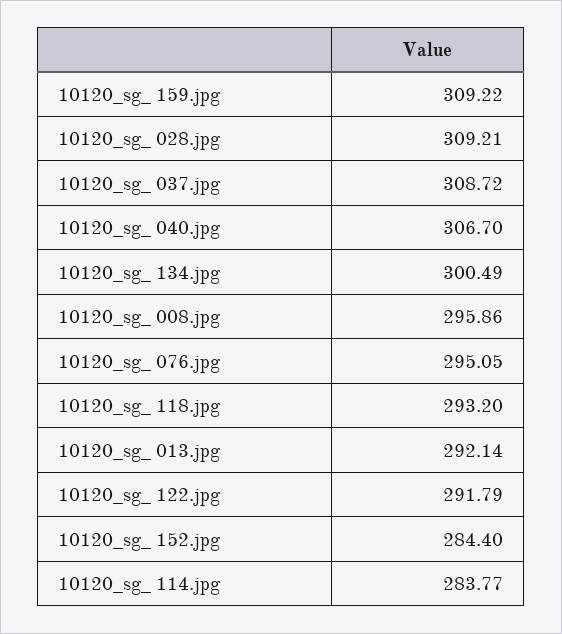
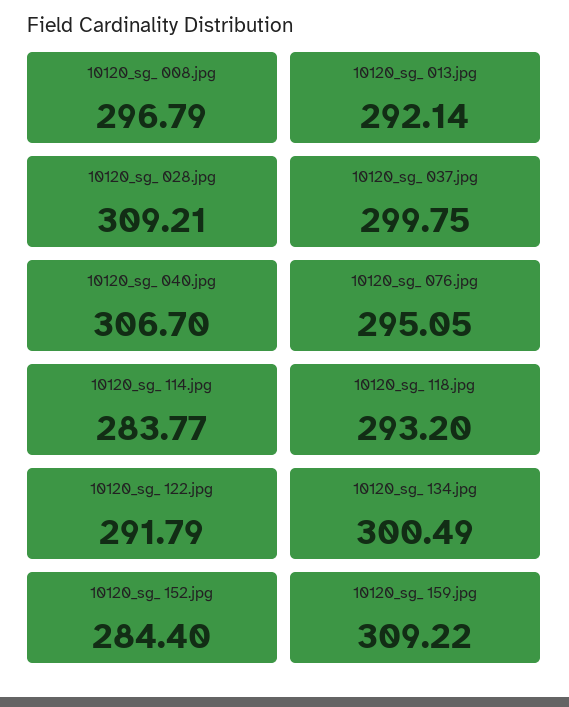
  {
    "10120_sg_ 159.jpg": 309.22,
    "10120_sg_ 028.jpg": 309.21,
-   "10120_sg_ 037.jpg": 308.72,
+   "10120_sg_ 037.jpg": 299.75,
    "10120_sg_ 040.jpg": 306.7,
    "10120_sg_ 134.jpg": 300.49,
-   "10120_sg_ 008.jpg": 295.86,
+   "10120_sg_ 008.jpg": 296.79,
    "10120_sg_ 076.jpg": 295.05,
    "10120_sg_ 118.jpg": 293.2,
    "10120_sg_ 013.jpg": 292.14,
    "10120_sg_ 122.jpg": 291.79,
    "10120_sg_ 152.jpg": 284.4,
    "10120_sg_ 114.jpg": 283.77
  }

